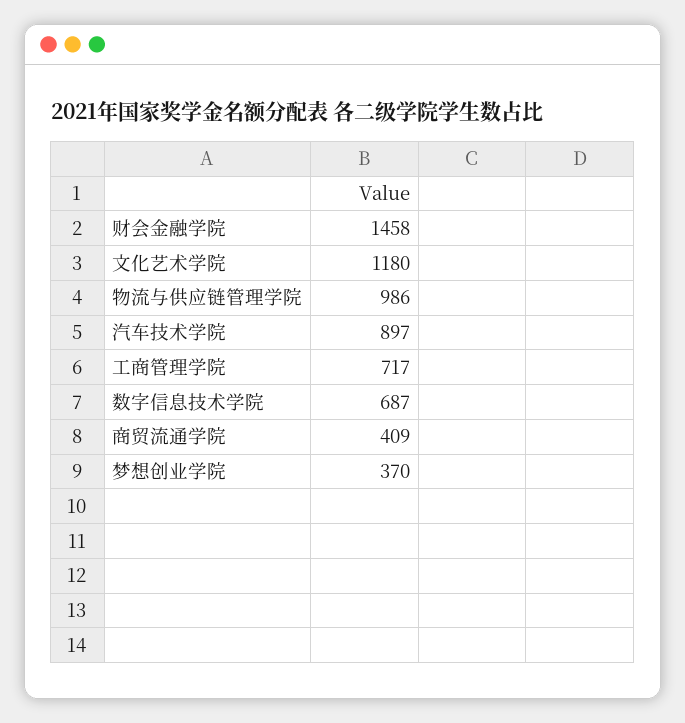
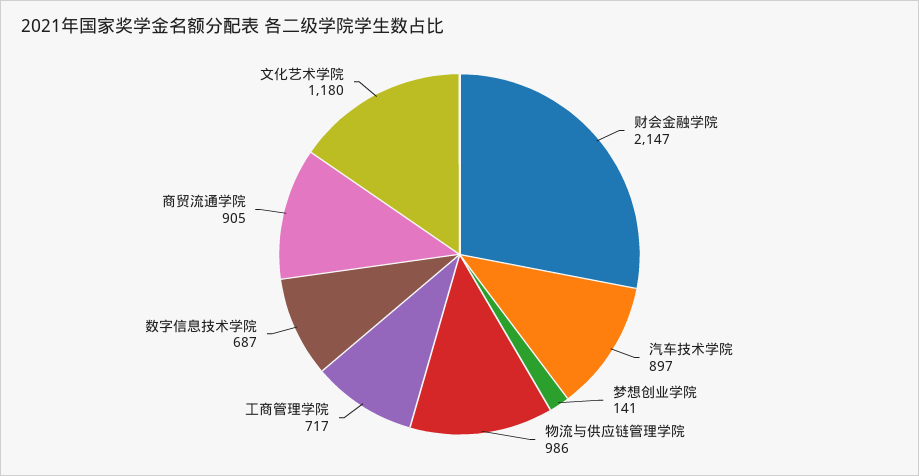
  {
-   "财会金融学院": 1458,
+   "财会金融学院": 2147,
    "文化艺术学院": 1180,
    "物流与供应链管理学院": 986,
    "汽车技术学院": 897,
    "工商管理学院": 717,
    "数字信息技术学院": 687,
-   "商贸流通学院": 409,
+   "商贸流通学院": 905,
-   "梦想创业学院": 370
+   "梦想创业学院": 141
  }

